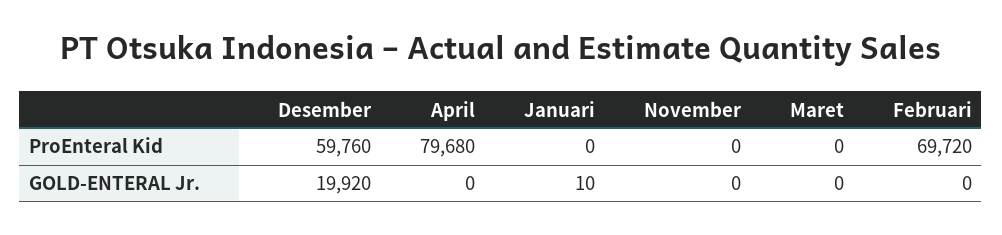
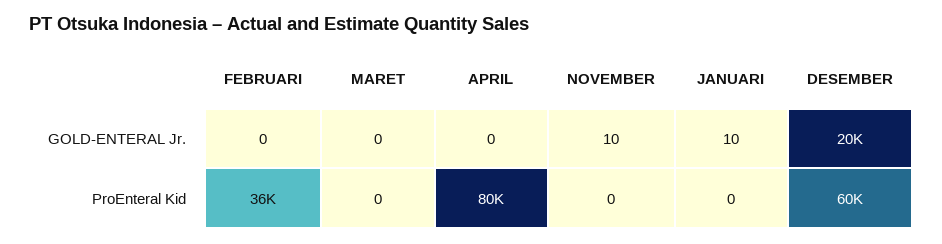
  {
    "Desember": {
      "ProEnteral Kid": 59760,
      "GOLD-ENTERAL Jr.": 19920
    },
    "April": {
      "ProEnteral Kid": 79680,
      "GOLD-ENTERAL Jr.": 0
    },
    "Januari": {
      "ProEnteral Kid": 0,
      "GOLD-ENTERAL Jr.": 10
    },
    "November": {
      "ProEnteral Kid": 0,
-     "GOLD-ENTERAL Jr.": 0
+     "GOLD-ENTERAL Jr.": 10
    },
    "Maret": {
      "ProEnteral Kid": 0,
      "GOLD-ENTERAL Jr.": 0
    },
    "Februari": {
-     "ProEnteral Kid": 69720,
+     "ProEnteral Kid": 36000,
      "GOLD-ENTERAL Jr.": 0
    }
  }

